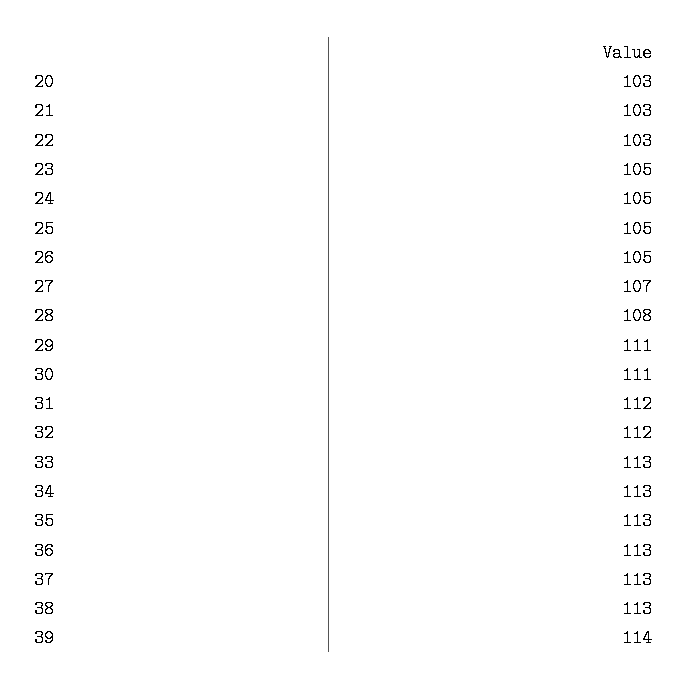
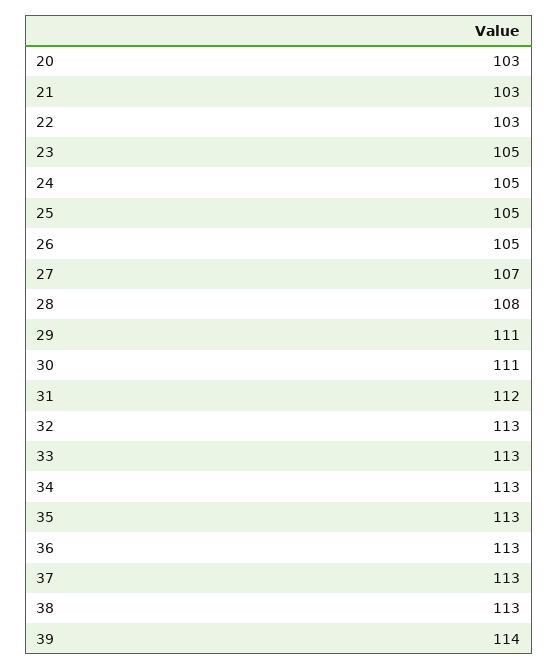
  {
    "20": 103,
    "21": 103,
    "22": 103,
    "23": 105,
    "24": 105,
    "25": 105,
    "26": 105,
    "27": 107,
    "28": 108,
    "29": 111,
    "30": 111,
    "31": 112,
-   "32": 112,
+   "32": 113,
    "33": 113,
    "34": 113,
    "35": 113,
    "36": 113,
    "37": 113,
    "38": 113,
    "39": 114
  }

